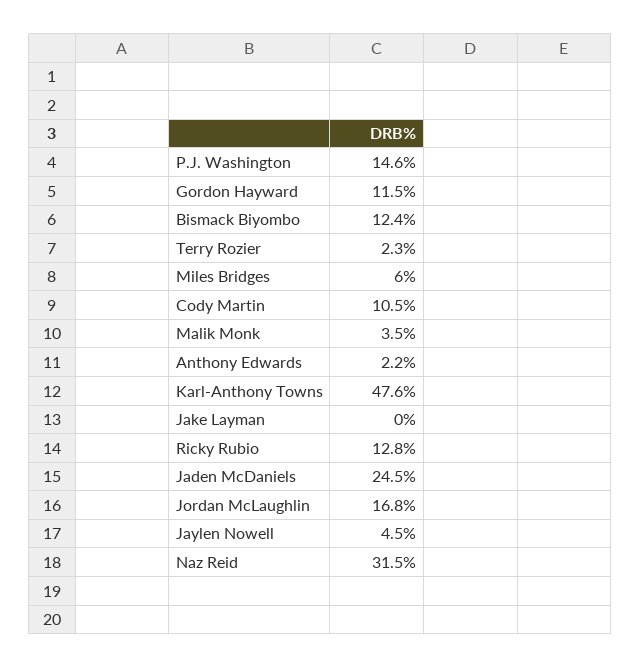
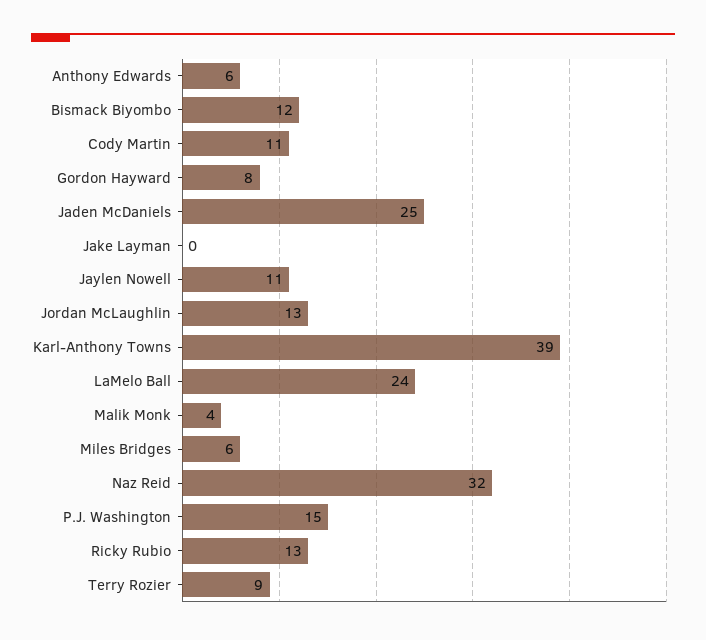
  {
    "P.J. Washington": 14.6,
-   "Gordon Hayward": 11.5,
+   "Gordon Hayward": 8,
    "Bismack Biyombo": 12.4,
-   "Terry Rozier": 2.3,
+   "Terry Rozier": 9,
    "Miles Bridges": 6,
    "Cody Martin": 10.5,
    "Malik Monk": 3.5,
-   "Anthony Edwards": 2.2,
+   "Anthony Edwards": 6,
-   "Karl-Anthony Towns": 47.6,
+   "Karl-Anthony Towns": 39,
    "Jake Layman": 0,
    "Ricky Rubio": 12.8,
    "Jaden McDaniels": 24.5,
-   "Jordan McLaughlin": 16.8,
+   "Jordan McLaughlin": 13,
-   "Jaylen Nowell": 4.5,
+   "Jaylen Nowell": 11,
-   "Naz Reid": 31.5
+   "Naz Reid": 31.5,
+   "LaMelo Ball": 24
  }

